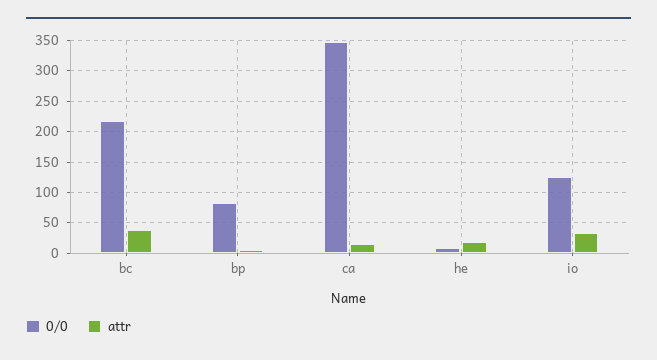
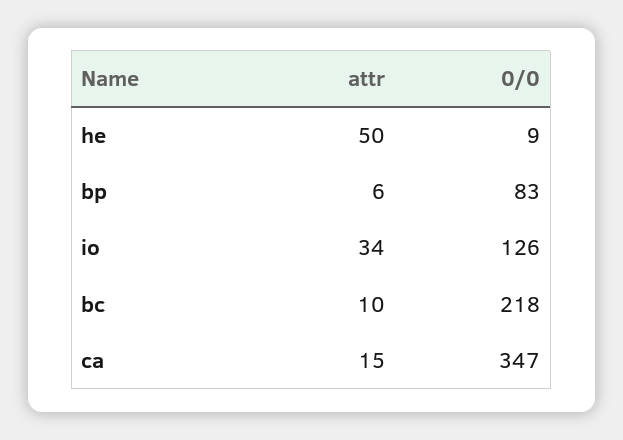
  {
    "0/0": {
      "bc": 218,
      "bp": 83,
      "ca": 347,
      "he": 9,
      "io": 126
    },
    "attr": {
-     "bc": 40,
+     "bc": 10,
      "bp": 6,
      "ca": 15,
-     "he": 20,
+     "he": 50,
      "io": 34
    }
  }

